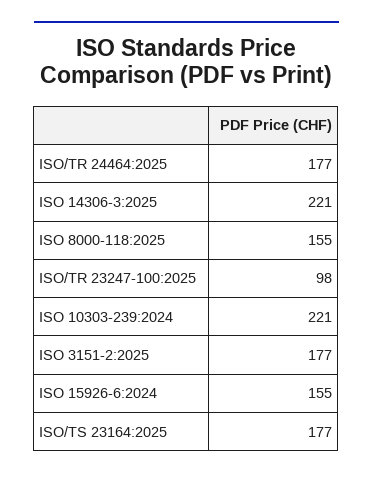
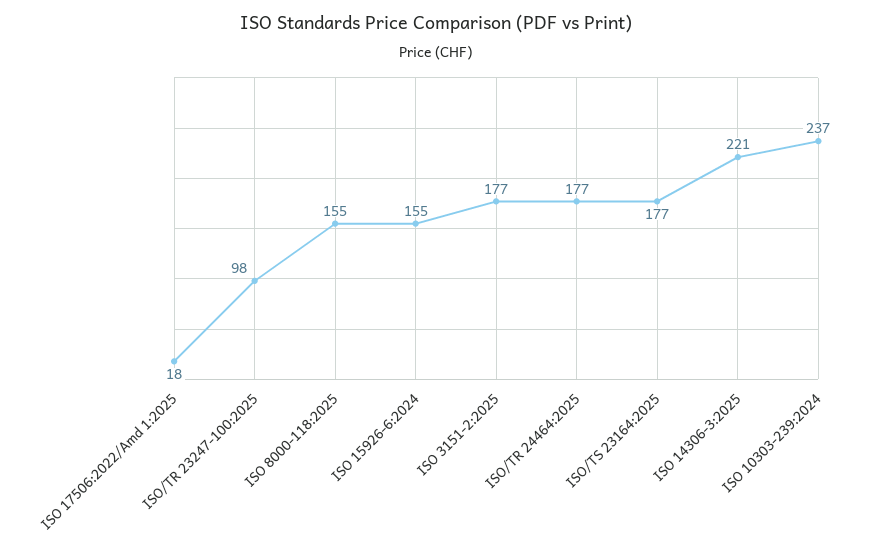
  {
    "ISO/TR 24464:2025": 177,
    "ISO 14306-3:2025": 221,
    "ISO 8000-118:2025": 155,
    "ISO/TR 23247-100:2025": 98,
-   "ISO 10303-239:2024": 221,
+   "ISO 10303-239:2024": 237,
    "ISO 3151-2:2025": 177,
    "ISO 15926-6:2024": 155,
-   "ISO/TS 23164:2025": 177
+   "ISO/TS 23164:2025": 177,
+   "ISO 17506:2022/Amd 1:2025": 18
  }

